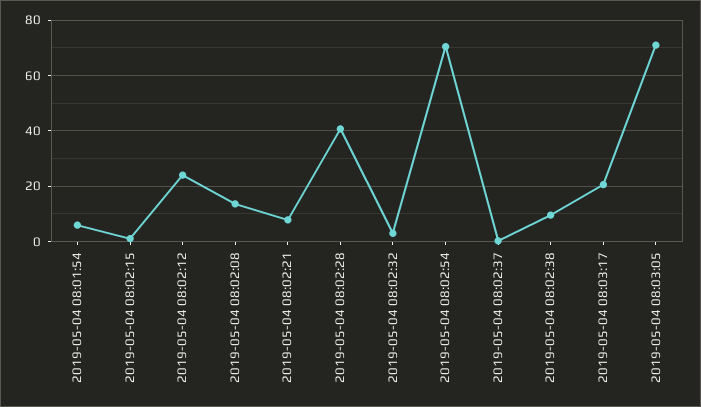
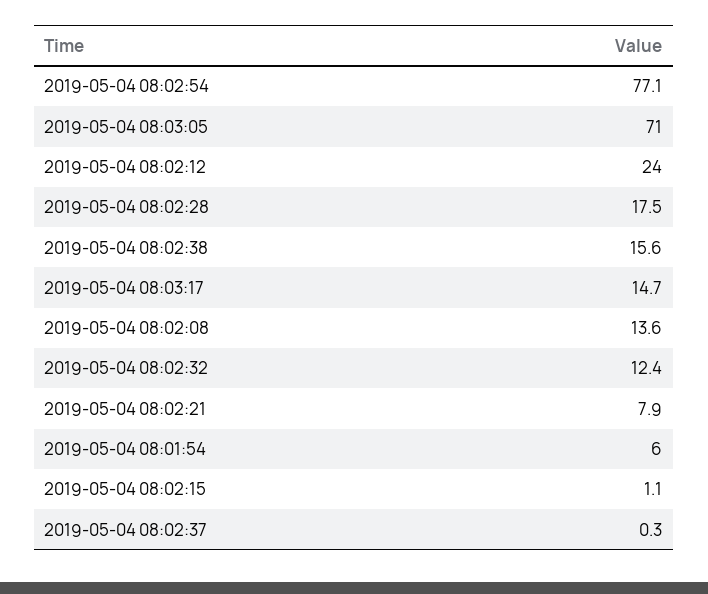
  {
    "2019-05-04 08:01:54": 6,
    "2019-05-04 08:02:15": 1.1,
    "2019-05-04 08:02:12": 24,
    "2019-05-04 08:02:08": 13.6,
    "2019-05-04 08:02:21": 7.9,
-   "2019-05-04 08:02:28": 40,
+   "2019-05-04 08:02:28": 17.5,
-   "2019-05-04 08:02:32": 2.5,
+   "2019-05-04 08:02:32": 12.4,
-   "2019-05-04 08:02:54": 70,
+   "2019-05-04 08:02:54": 77.1,
    "2019-05-04 08:02:37": 0.3,
-   "2019-05-04 08:02:38": 10,
+   "2019-05-04 08:02:38": 15.6,
-   "2019-05-04 08:03:17": 20,
+   "2019-05-04 08:03:17": 14.7,
    "2019-05-04 08:03:05": 71
  }

